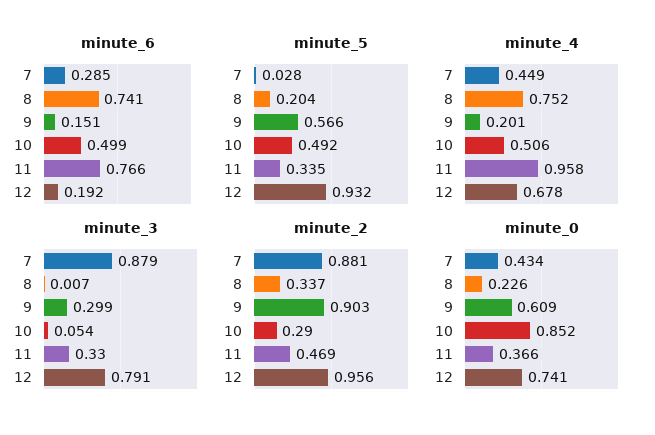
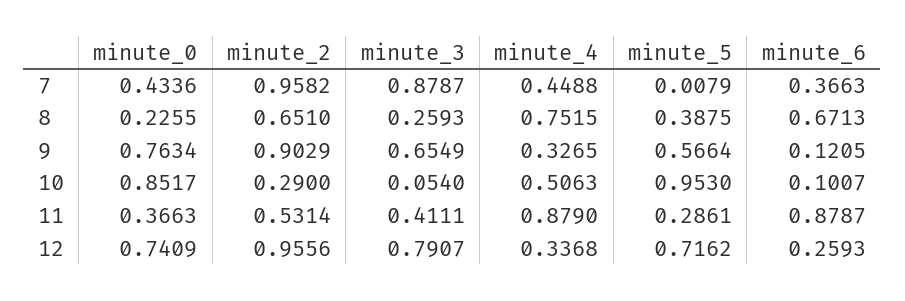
  {
    "minute_6": {
-     "7": 0.285,
+     "7": 0.3663,
-     "8": 0.741,
+     "8": 0.6713,
-     "9": 0.151,
+     "9": 0.1205,
-     "10": 0.499,
+     "10": 0.1007,
-     "11": 0.766,
+     "11": 0.8787,
-     "12": 0.192
+     "12": 0.2593
    },
    "minute_5": {
-     "7": 0.028,
+     "7": 0.0079,
-     "8": 0.204,
+     "8": 0.3875,
      "9": 0.5664,
-     "10": 0.492,
+     "10": 0.953,
-     "11": 0.335,
+     "11": 0.2861,
-     "12": 0.932
+     "12": 0.7162
    },
    "minute_4": {
      "7": 0.4488,
      "8": 0.7515,
-     "9": 0.201,
+     "9": 0.3265,
      "10": 0.5063,
-     "11": 0.958,
+     "11": 0.879,
-     "12": 0.678
+     "12": 0.3368
    },
    "minute_3": {
      "7": 0.8787,
-     "8": 0.007,
+     "8": 0.2593,
-     "9": 0.299,
+     "9": 0.6549,
      "10": 0.054,
-     "11": 0.33,
+     "11": 0.4111,
      "12": 0.7907
    },
    "minute_2": {
-     "7": 0.881,
+     "7": 0.9582,
-     "8": 0.337,
+     "8": 0.651,
      "9": 0.9029,
      "10": 0.29,
-     "11": 0.469,
+     "11": 0.5314,
      "12": 0.9556
    },
    "minute_0": {
      "7": 0.4336,
      "8": 0.2255,
-     "9": 0.609,
+     "9": 0.7634,
      "10": 0.8517,
      "11": 0.3663,
      "12": 0.7409
    }
  }

